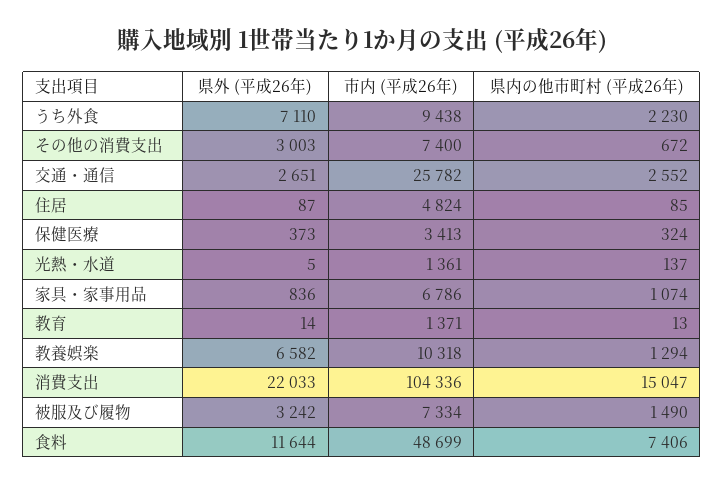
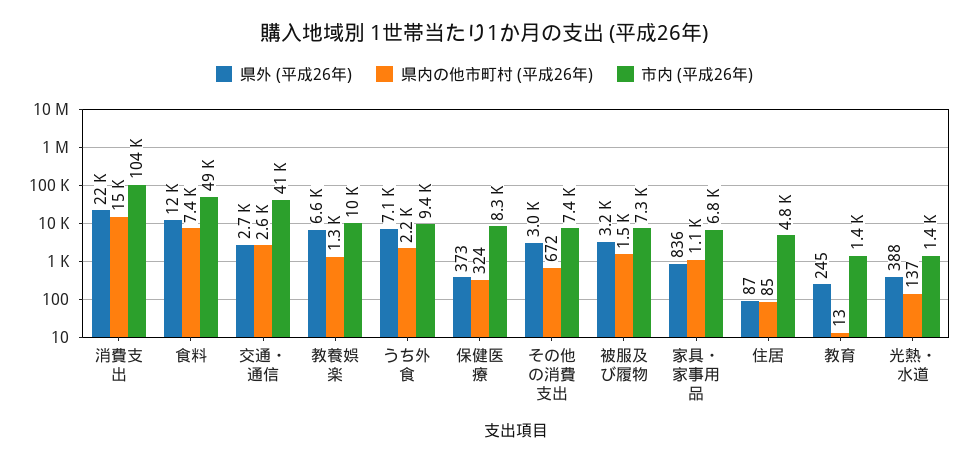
  {
    "県外 (平成26年)": {
      "うち外食": 7110,
      "その他の消費支出": 3003,
      "交通・通信": 2651,
      "住居": 87,
      "保健医療": 373,
-     "光熱・水道": 5,
+     "光熱・水道": 388,
      "家具・家事用品": 836,
-     "教育": 14,
+     "教育": 245,
      "教養娯楽": 6582,
      "消費支出": 22033,
      "被服及び履物": 3242,
      "食料": 11644
    },
    "市内 (平成26年)": {
      "うち外食": 9438,
      "その他の消費支出": 7400,
-     "交通・通信": 25782,
+     "交通・通信": 41000,
      "住居": 4824,
-     "保健医療": 3413,
+     "保健医療": 8300,
      "光熱・水道": 1361,
      "家具・家事用品": 6786,
      "教育": 1371,
      "教養娯楽": 10318,
      "消費支出": 104336,
      "被服及び履物": 7334,
      "食料": 48699
    },
    "県内の他市町村 (平成26年)": {
      "うち外食": 2230,
      "その他の消費支出": 672,
      "交通・通信": 2552,
      "住居": 85,
      "保健医療": 324,
      "光熱・水道": 137,
      "家具・家事用品": 1074,
      "教育": 13,
      "教養娯楽": 1294,
      "消費支出": 15047,
      "被服及び履物": 1490,
      "食料": 7406
    }
  }

